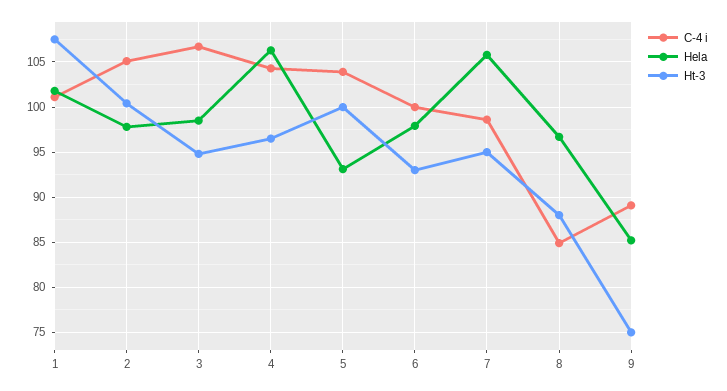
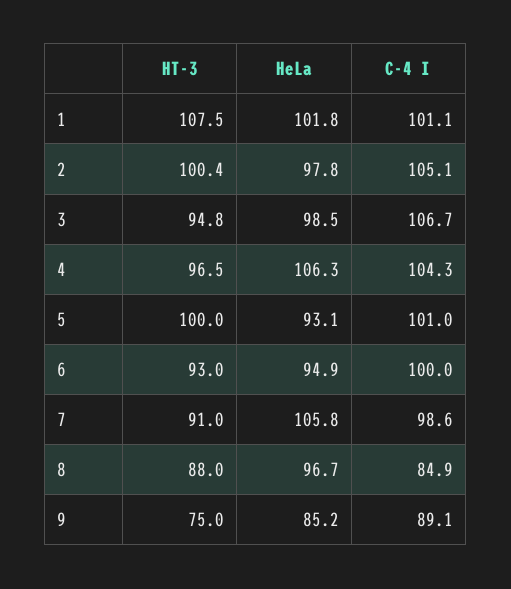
  {
    "C-4 i": {
      "1": 101.1,
      "2": 105.1,
      "3": 106.7,
      "4": 104.3,
-     "5": 104,
+     "5": 101,
      "6": 100,
      "7": 98.6,
      "8": 84.9,
      "9": 89.1
    },
    "Hela": {
      "1": 101.8,
      "2": 97.8,
      "3": 98.5,
      "4": 106.3,
      "5": 93.1,
-     "6": 98,
+     "6": 94.9,
      "7": 105.8,
      "8": 96.7,
      "9": 85.2
    },
    "Ht-3": {
      "1": 107.5,
      "2": 100.4,
      "3": 94.8,
      "4": 96.5,
      "5": 100,
      "6": 93,
-     "7": 95,
+     "7": 91,
      "8": 88,
      "9": 75
    }
  }

